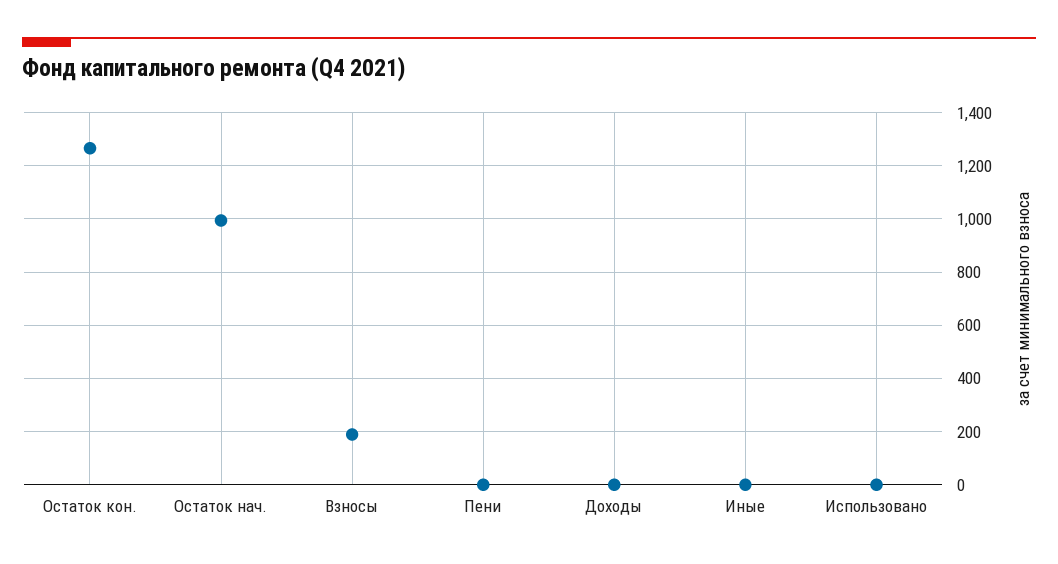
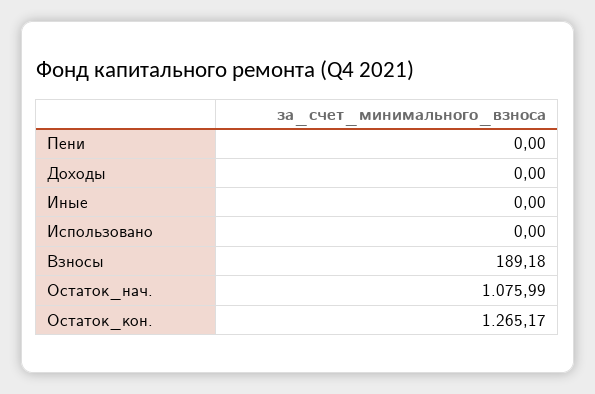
  {
    "Остаток кон.": 1265.17,
-   "Остаток нач.": 1000,
+   "Остаток нач.": 1075.99,
    "Взносы": 189.18,
    "Пени": 0,
    "Доходы": 0,
    "Иные": 0,
    "Использовано": 0
  }

